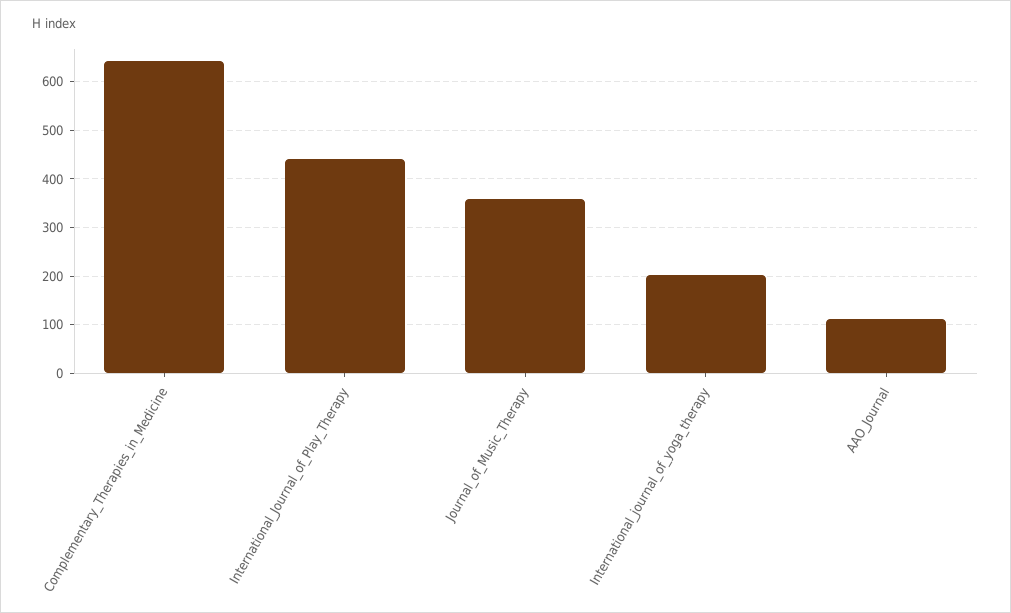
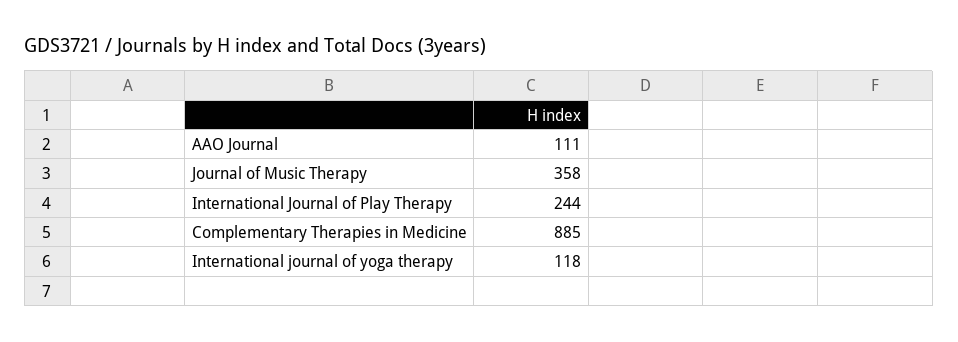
  {
-   "Complementary_Therapies_in_Medicine": 640,
+   "Complementary_Therapies_in_Medicine": 885,
-   "International_Journal_of_Play_Therapy": 440,
+   "International_Journal_of_Play_Therapy": 244,
    "Journal_of_Music_Therapy": 358,
-   "International_journal_of_yoga_therapy": 200,
+   "International_journal_of_yoga_therapy": 118,
    "AAO_Journal": 111
  }

